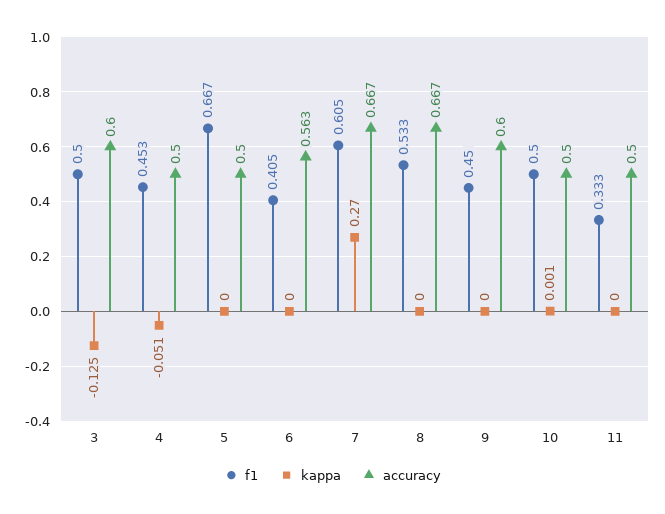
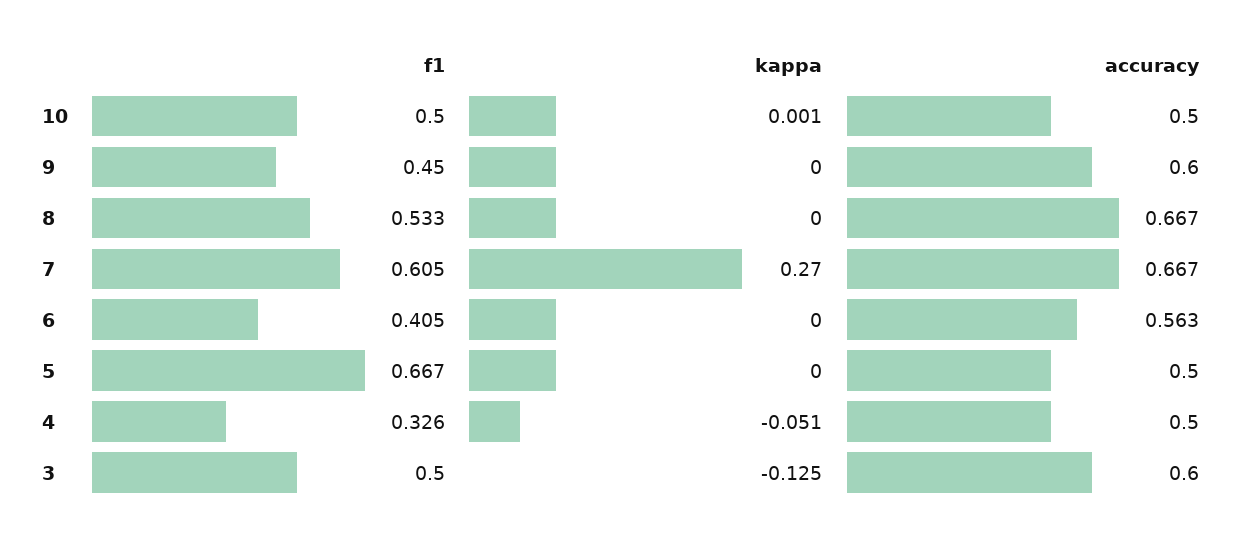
  {
    "f1": {
      "3": 0.5,
-     "4": 0.453,
+     "4": 0.326,
      "5": 0.667,
      "6": 0.405,
      "7": 0.605,
      "8": 0.533,
      "9": 0.45,
-     "10": 0.5,
+     "10": 0.5
-     "11": 0.333
    },
    "kappa": {
      "3": -0.125,
      "4": -0.051,
      "5": 0,
      "6": 0,
      "7": 0.27,
      "8": 0,
      "9": 0,
-     "10": 0.001,
+     "10": 0.001
-     "11": 0
    },
    "accuracy": {
      "3": 0.6,
      "4": 0.5,
      "5": 0.5,
      "6": 0.563,
      "7": 0.667,
      "8": 0.667,
      "9": 0.6,
-     "10": 0.5,
+     "10": 0.5
-     "11": 0.5
    }
  }

